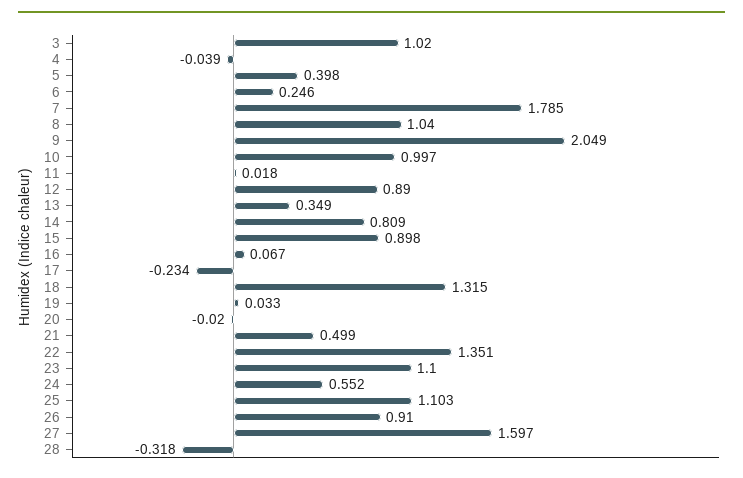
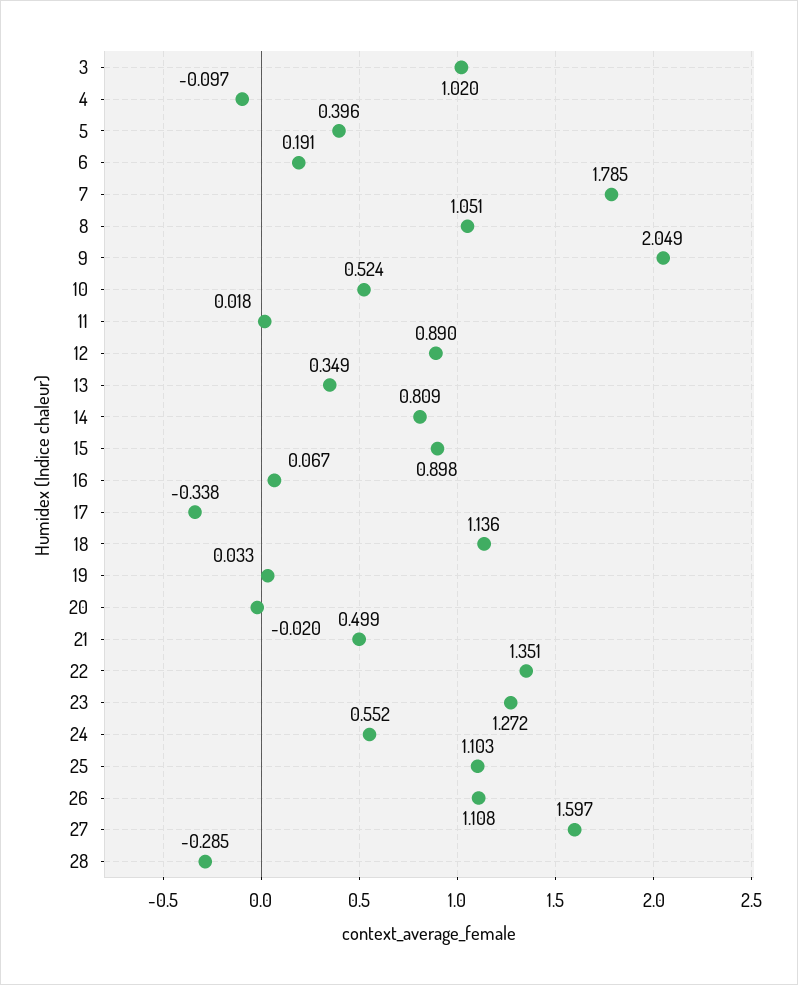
  {
    "3": 1.02,
-   "4": -0.039,
+   "4": -0.097,
-   "5": 0.398,
+   "5": 0.396,
-   "6": 0.246,
+   "6": 0.191,
    "7": 1.785,
-   "8": 1.04,
+   "8": 1.051,
    "9": 2.049,
-   "10": 0.997,
+   "10": 0.524,
    "11": 0.018,
    "12": 0.89,
    "13": 0.349,
    "14": 0.809,
    "15": 0.898,
    "16": 0.067,
-   "17": -0.234,
+   "17": -0.338,
-   "18": 1.315,
+   "18": 1.136,
    "19": 0.033,
    "20": -0.02,
    "21": 0.499,
    "22": 1.351,
-   "23": 1.1,
+   "23": 1.272,
    "24": 0.552,
    "25": 1.103,
-   "26": 0.91,
+   "26": 1.108,
    "27": 1.597,
-   "28": -0.318
+   "28": -0.285
  }

